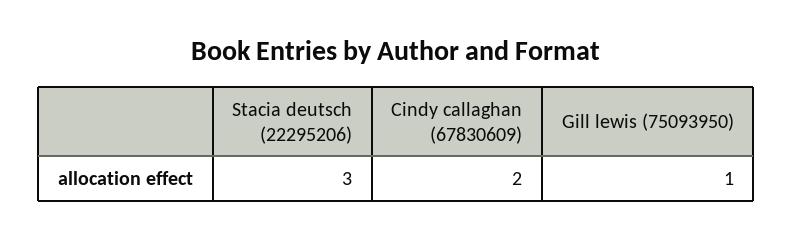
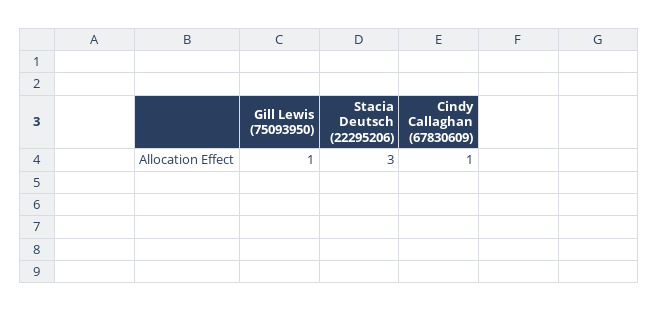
  {
    "Stacia deutsch (22295206)": 3,
-   "Cindy callaghan (67830609)": 2,
+   "Cindy callaghan (67830609)": 1,
    "Gill lewis (75093950)": 1
  }

